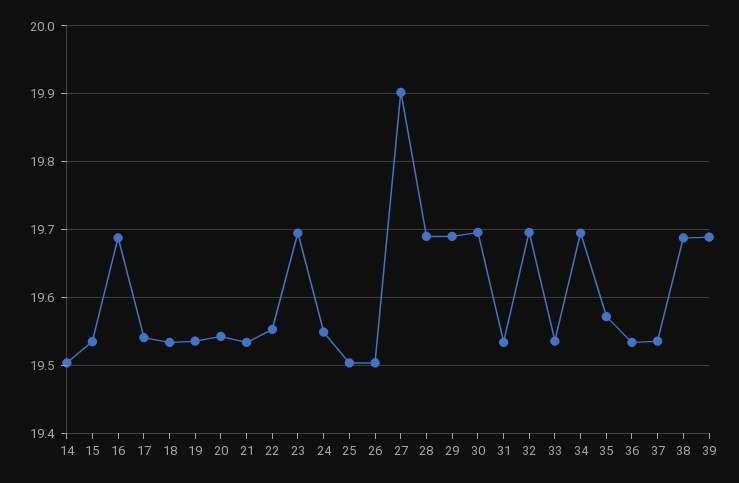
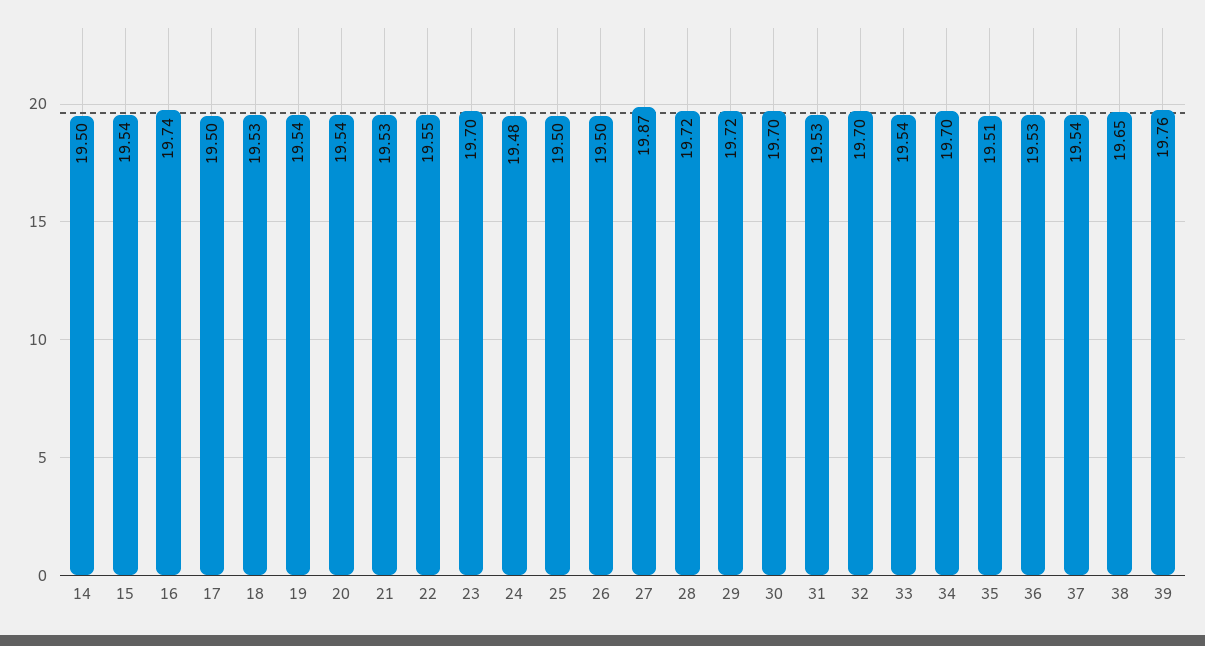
  {
    "14": 19.5,
    "15": 19.54,
-   "16": 19.69,
+   "16": 19.74,
-   "17": 19.54,
+   "17": 19.5,
    "18": 19.53,
    "19": 19.54,
    "20": 19.54,
    "21": 19.53,
    "22": 19.55,
    "23": 19.7,
-   "24": 19.55,
+   "24": 19.48,
    "25": 19.5,
    "26": 19.5,
-   "27": 19.9,
+   "27": 19.87,
-   "28": 19.69,
+   "28": 19.72,
-   "29": 19.69,
+   "29": 19.72,
    "30": 19.7,
    "31": 19.53,
    "32": 19.7,
    "33": 19.54,
    "34": 19.7,
-   "35": 19.57,
+   "35": 19.51,
    "36": 19.53,
    "37": 19.54,
-   "38": 19.69,
+   "38": 19.65,
-   "39": 19.69
+   "39": 19.76
  }

